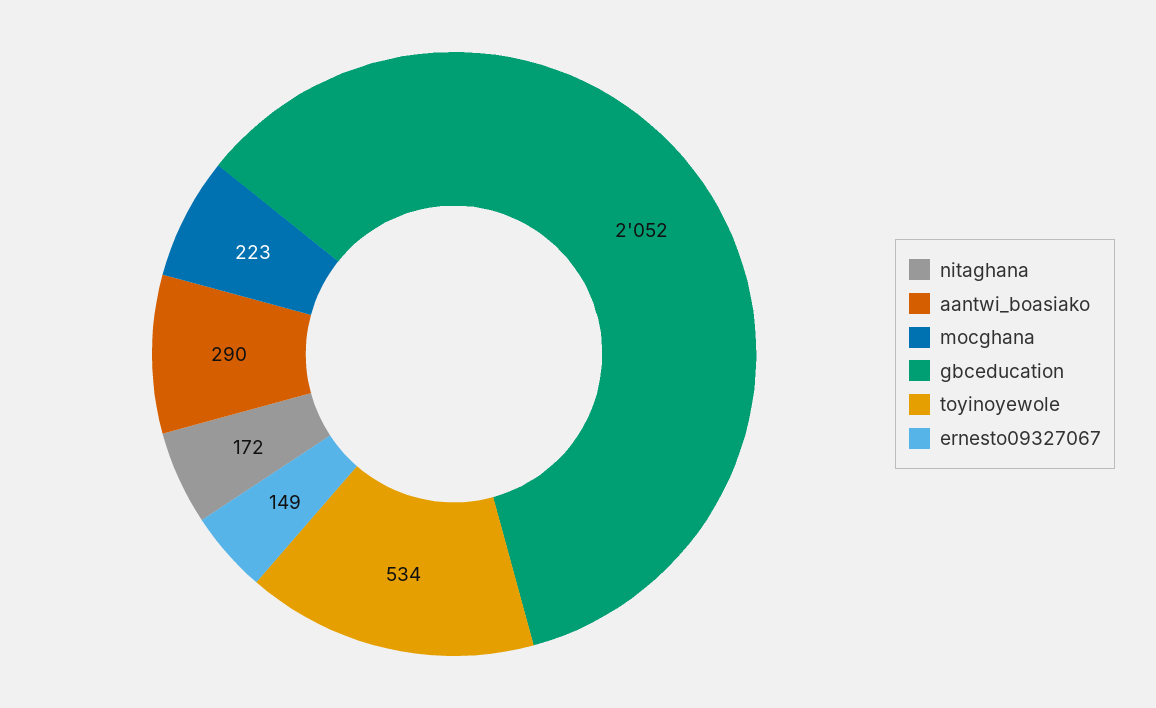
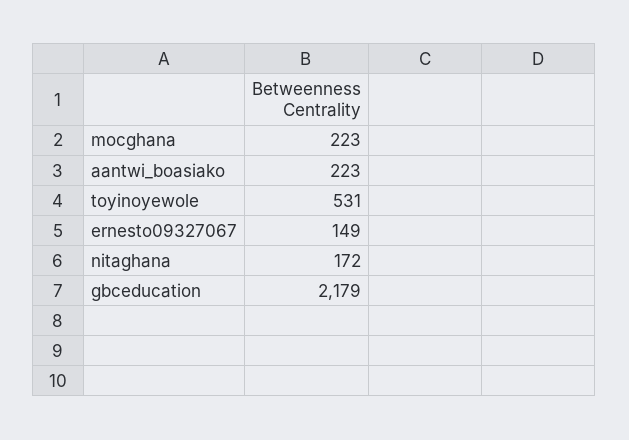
  {
    "nitaghana": 172,
-   "aantwi_boasiako": 290,
+   "aantwi_boasiako": 223,
    "mocghana": 223,
-   "gbceducation": 2052,
+   "gbceducation": 2179,
-   "toyinoyewole": 534,
+   "toyinoyewole": 531,
    "ernesto09327067": 149
  }

